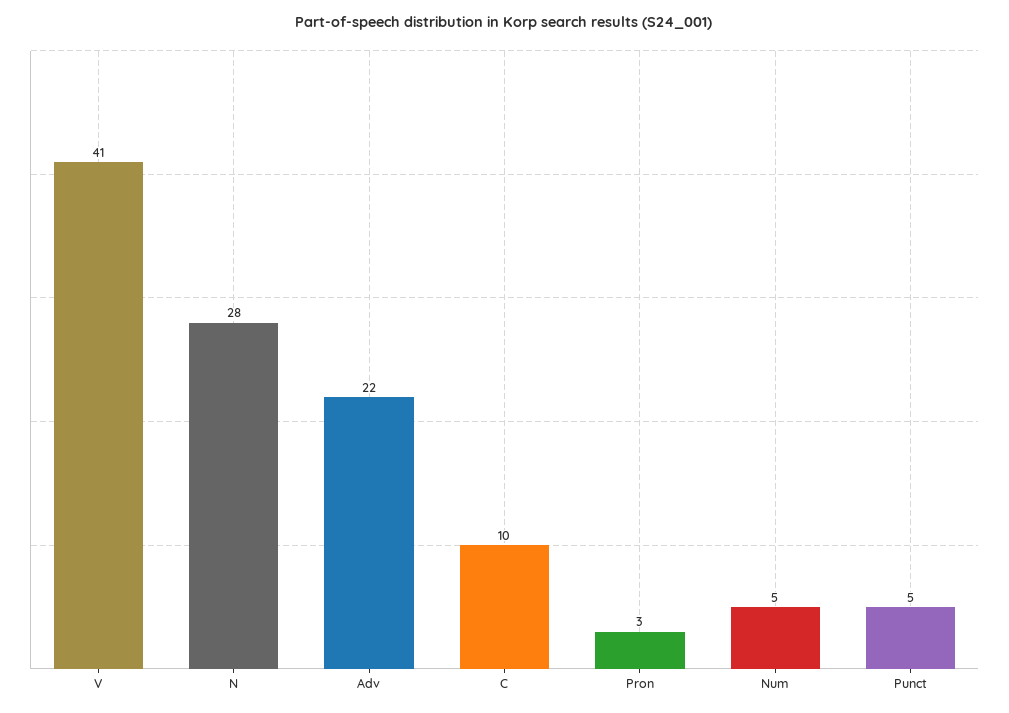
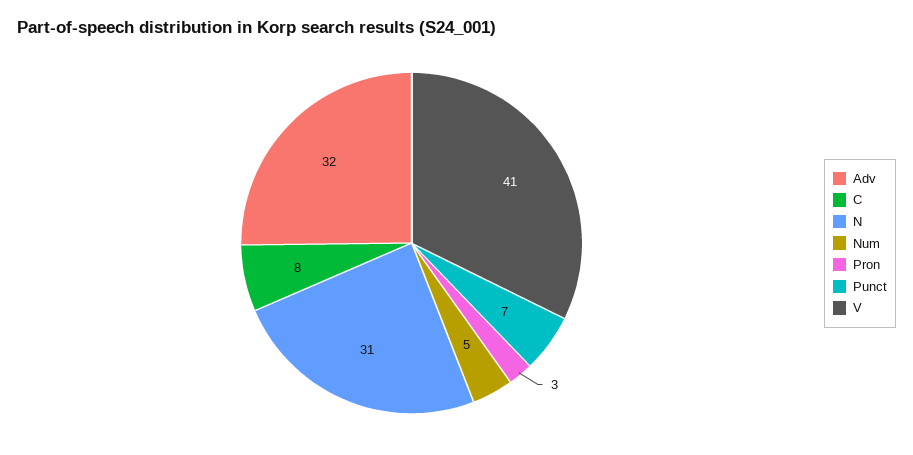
  {
    "V": 41,
-   "N": 28,
+   "N": 31,
-   "Adv": 22,
+   "Adv": 32,
-   "C": 10,
+   "C": 8,
    "Pron": 3,
    "Num": 5,
-   "Punct": 5
+   "Punct": 7
  }

